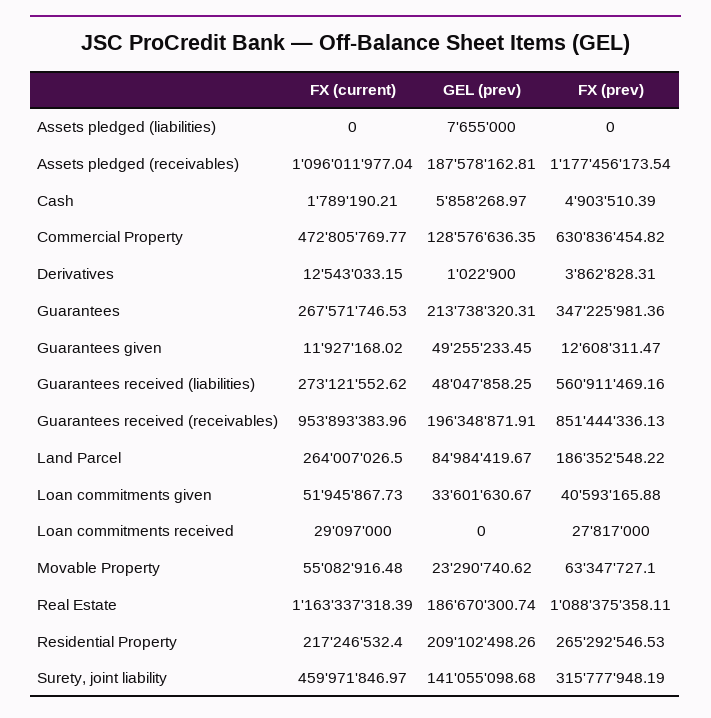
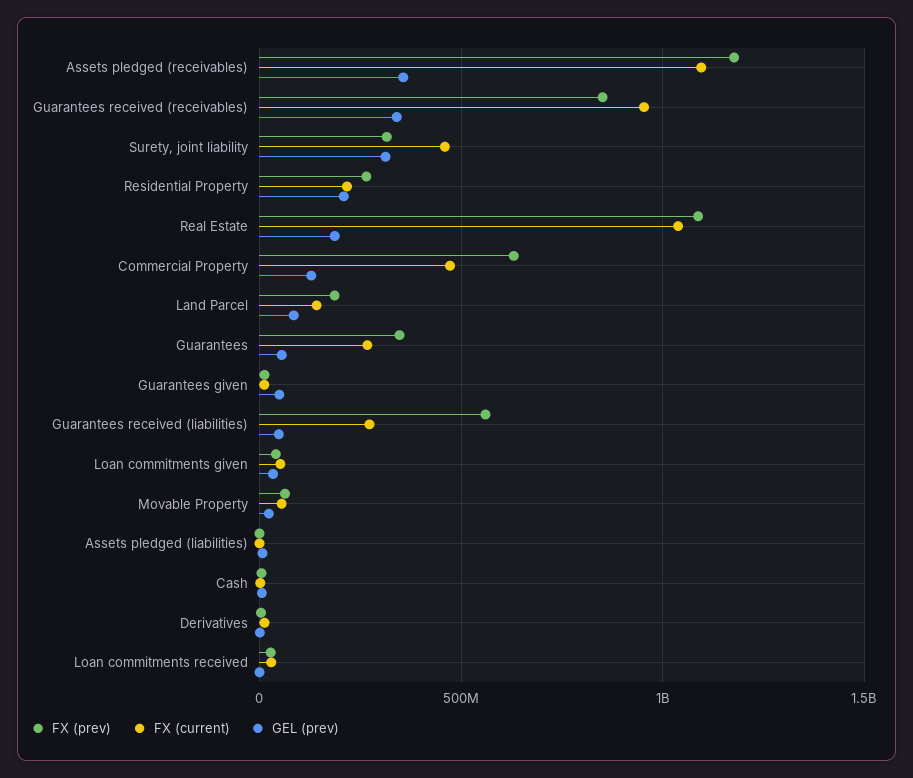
  {
    "FX (current)": {
      "Assets pledged (liabilities)": 0,
      "Assets pledged (receivables)": 1096011977.04,
      "Cash": 1789190.21,
      "Commercial Property": 472805769.77,
      "Derivatives": 12543033.15,
      "Guarantees": 267571746.53,
      "Guarantees given": 11927168.02,
      "Guarantees received (liabilities)": 273121552.62,
      "Guarantees received (receivables)": 953893383.96,
-     "Land Parcel": 264007026.5,
+     "Land Parcel": 150000000,
      "Loan commitments given": 51945867.73,
      "Loan commitments received": 29097000,
      "Movable Property": 55082916.48,
-     "Real Estate": 1163337318.39,
+     "Real Estate": 1050000000,
      "Residential Property": 217246532.4,
      "Surety, joint liability": 459971846.97
    },
    "GEL (prev)": {
      "Assets pledged (liabilities)": 7655000,
-     "Assets pledged (receivables)": 187578162.81,
+     "Assets pledged (receivables)": 350000000,
      "Cash": 5858268.97,
      "Commercial Property": 128576636.35,
      "Derivatives": 1022900,
-     "Guarantees": 213738320.31,
+     "Guarantees": 50000000,
      "Guarantees given": 49255233.45,
      "Guarantees received (liabilities)": 48047858.25,
-     "Guarantees received (receivables)": 196348871.91,
+     "Guarantees received (receivables)": 350000000,
      "Land Parcel": 84984419.67,
      "Loan commitments given": 33601630.67,
      "Loan commitments received": 0,
      "Movable Property": 23290740.62,
      "Real Estate": 186670300.74,
      "Residential Property": 209102498.26,
-     "Surety, joint liability": 141055098.68
+     "Surety, joint liability": 300000000
    },
    "FX (prev)": {
      "Assets pledged (liabilities)": 0,
      "Assets pledged (receivables)": 1177456173.54,
      "Cash": 4903510.39,
      "Commercial Property": 630836454.82,
      "Derivatives": 3862828.31,
      "Guarantees": 347225981.36,
      "Guarantees given": 12608311.47,
      "Guarantees received (liabilities)": 560911469.16,
      "Guarantees received (receivables)": 851444336.13,
      "Land Parcel": 186352548.22,
      "Loan commitments given": 40593165.88,
      "Loan commitments received": 27817000,
      "Movable Property": 63347727.1,
      "Real Estate": 1088375358.11,
      "Residential Property": 265292546.53,
      "Surety, joint liability": 315777948.19
    }
  }

